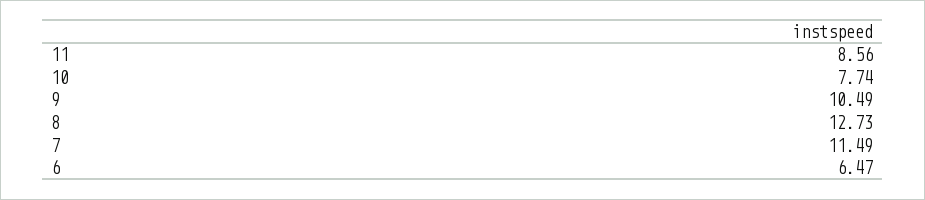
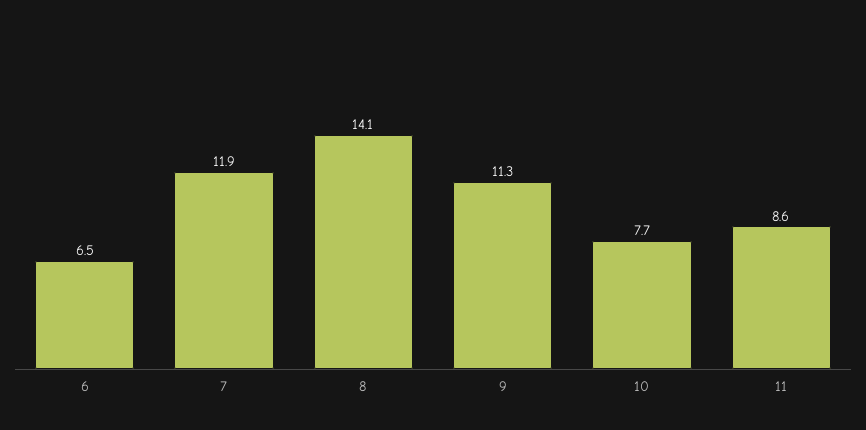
  {
    "11": 8.56,
    "10": 7.74,
-   "9": 10.49,
+   "9": 11.3,
-   "8": 12.73,
+   "8": 14.1,
-   "7": 11.49,
+   "7": 11.9,
    "6": 6.47
  }

